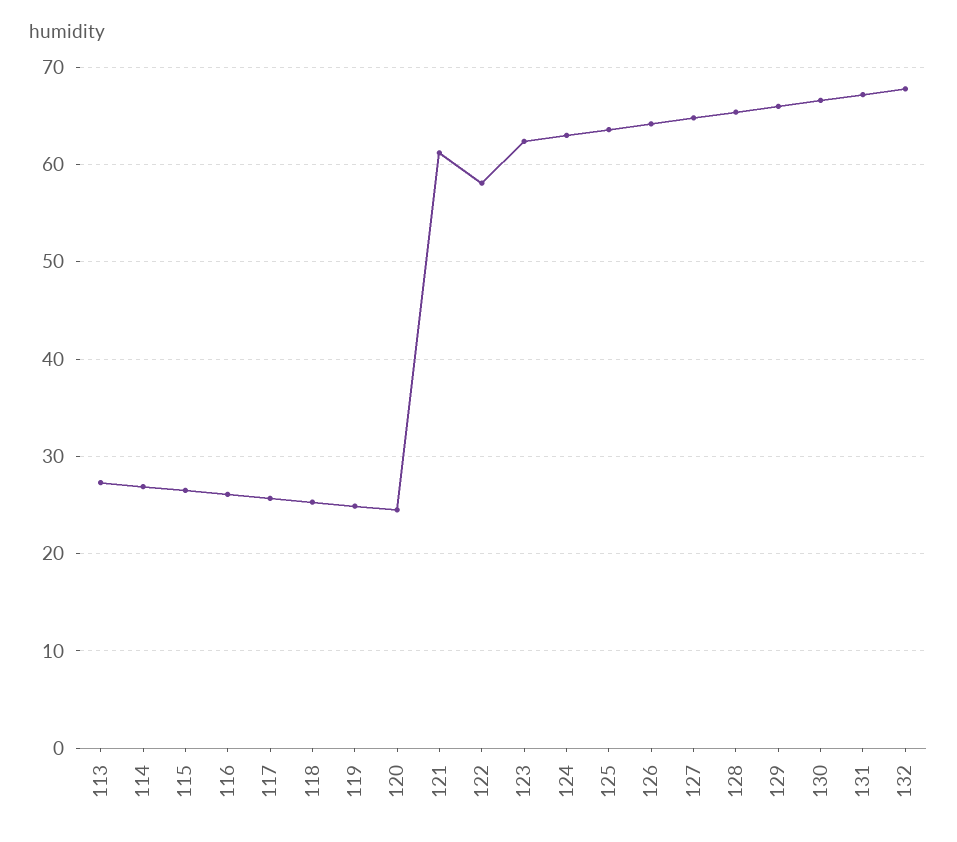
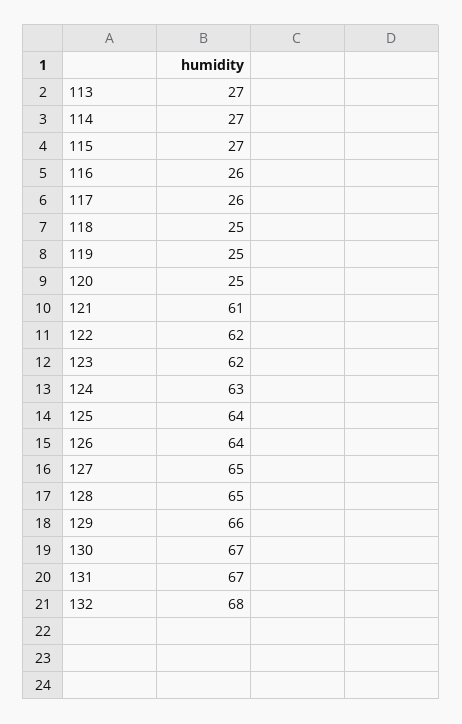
  {
    "113": 27,
    "114": 27,
    "115": 27,
    "116": 26,
    "117": 26,
    "118": 25,
    "119": 25,
    "120": 25,
    "121": 61,
-   "122": 58,
+   "122": 62,
    "123": 62,
    "124": 63,
    "125": 64,
    "126": 64,
    "127": 65,
    "128": 65,
    "129": 66,
    "130": 67,
    "131": 67,
    "132": 68
  }

